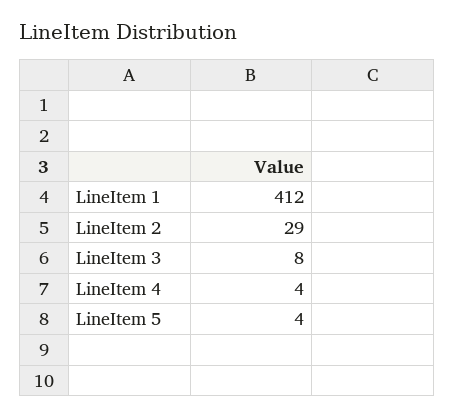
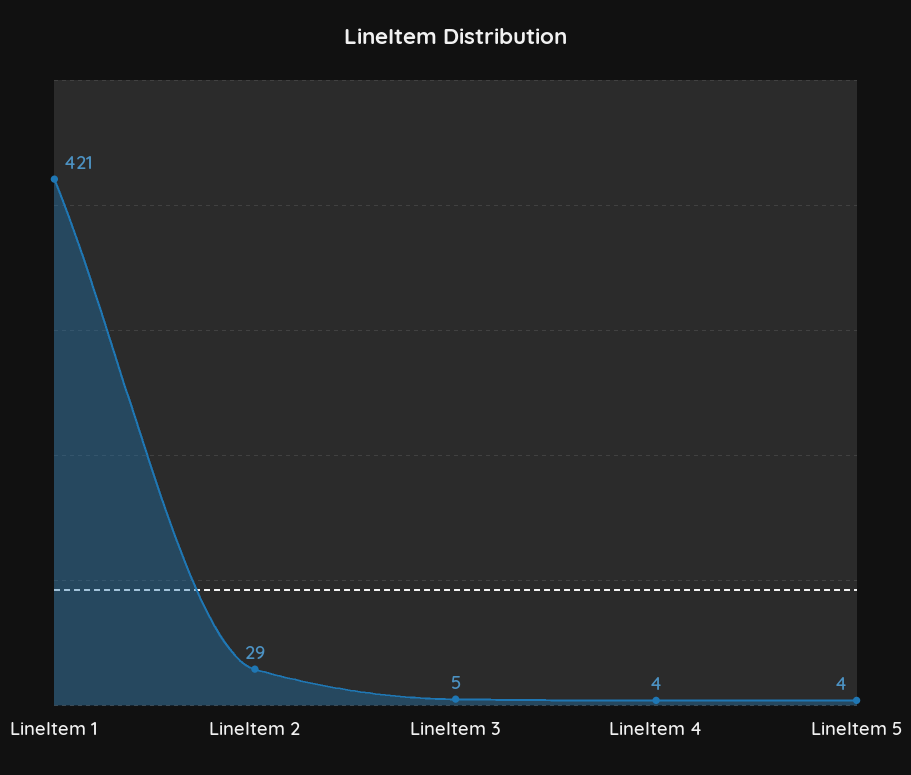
  {
-   "LineItem 1": 412,
+   "LineItem 1": 421,
    "LineItem 2": 29,
-   "LineItem 3": 8,
+   "LineItem 3": 5,
    "LineItem 4": 4,
    "LineItem 5": 4
  }

